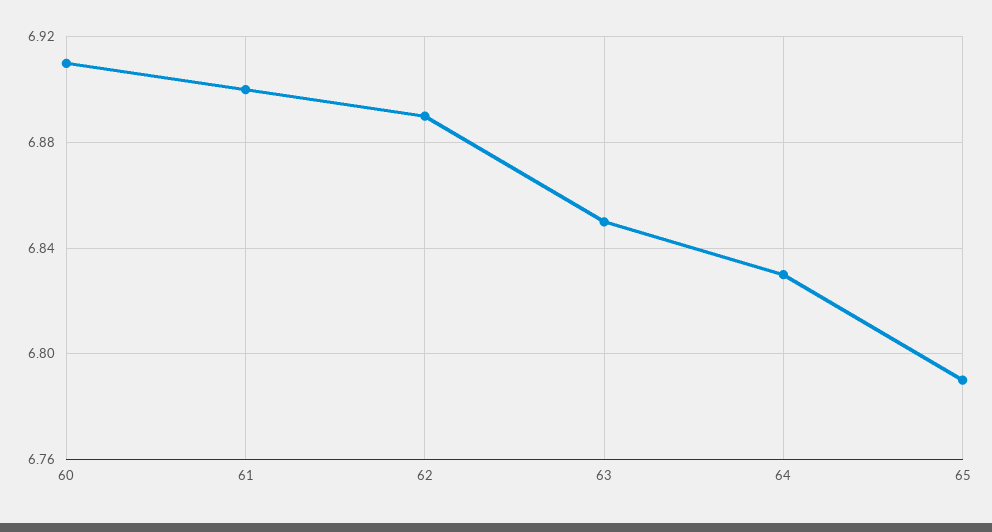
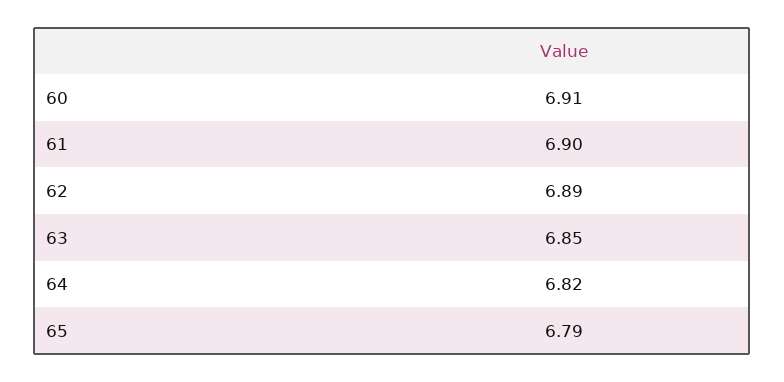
  {
    "60": 6.91,
    "61": 6.9,
    "62": 6.89,
    "63": 6.85,
-   "64": 6.83,
+   "64": 6.82,
    "65": 6.79
  }

